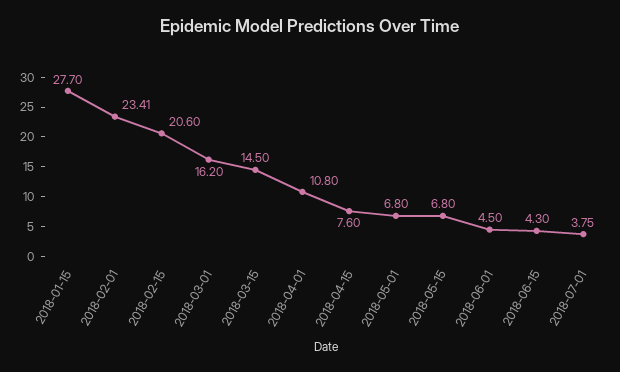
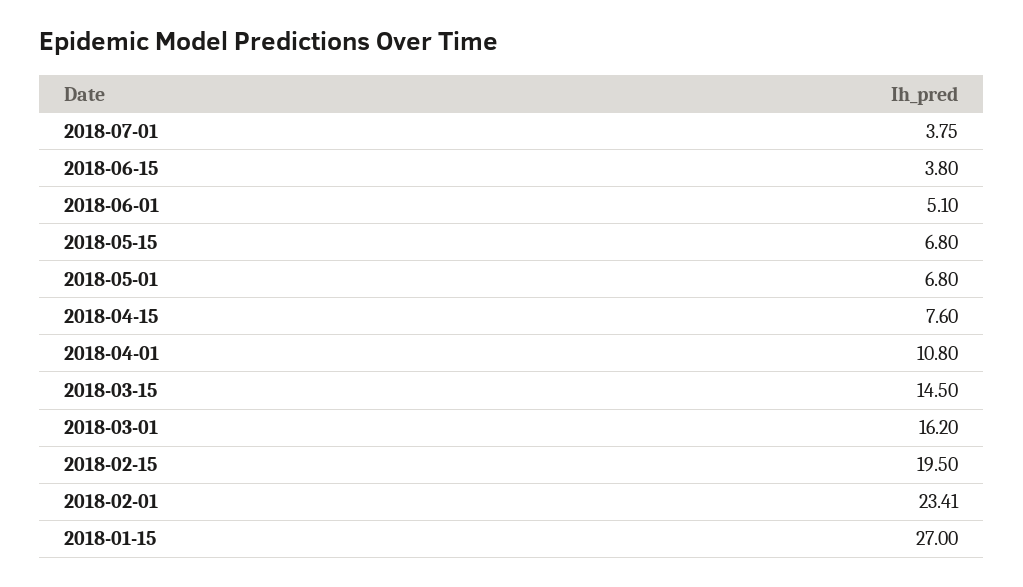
  {
-   "2018-01-15": 27.7,
+   "2018-01-15": 27,
    "2018-02-01": 23.41,
-   "2018-02-15": 20.6,
+   "2018-02-15": 19.5,
    "2018-03-01": 16.2,
    "2018-03-15": 14.5,
    "2018-04-01": 10.8,
    "2018-04-15": 7.6,
    "2018-05-01": 6.8,
    "2018-05-15": 6.8,
-   "2018-06-01": 4.5,
+   "2018-06-01": 5.1,
-   "2018-06-15": 4.3,
+   "2018-06-15": 3.8,
    "2018-07-01": 3.75
  }

